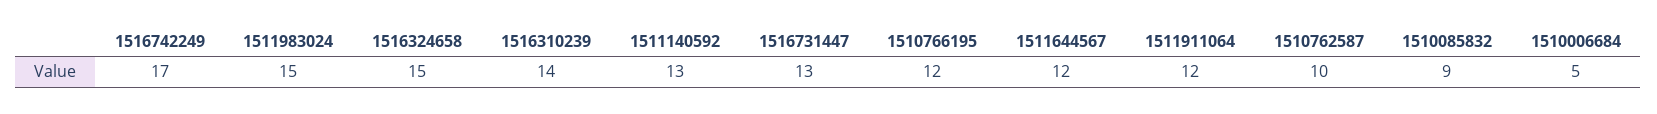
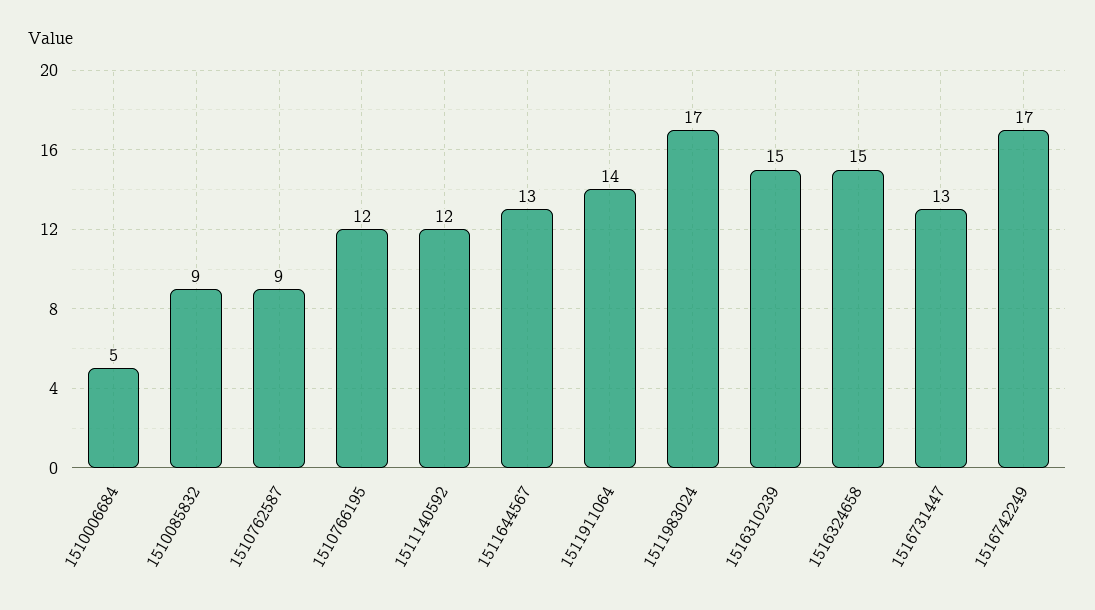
  {
    "1516742249": 17,
-   "1511983024": 15,
+   "1511983024": 17,
    "1516324658": 15,
-   "1516310239": 14,
+   "1516310239": 15,
-   "1511140592": 13,
+   "1511140592": 12,
    "1516731447": 13,
    "1510766195": 12,
-   "1511644567": 12,
+   "1511644567": 13,
-   "1511911064": 12,
+   "1511911064": 14,
-   "1510762587": 10,
+   "1510762587": 9,
    "1510085832": 9,
    "1510006684": 5
  }

